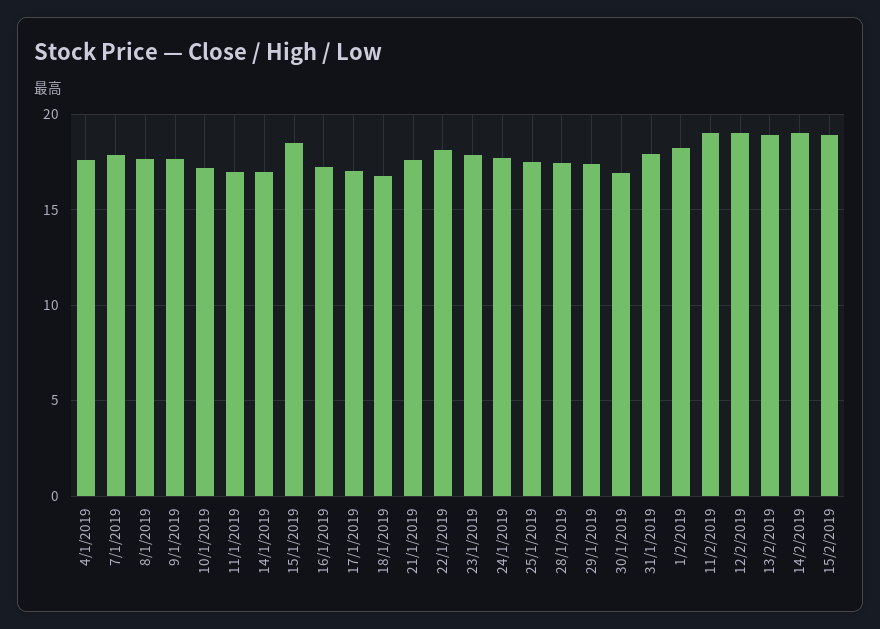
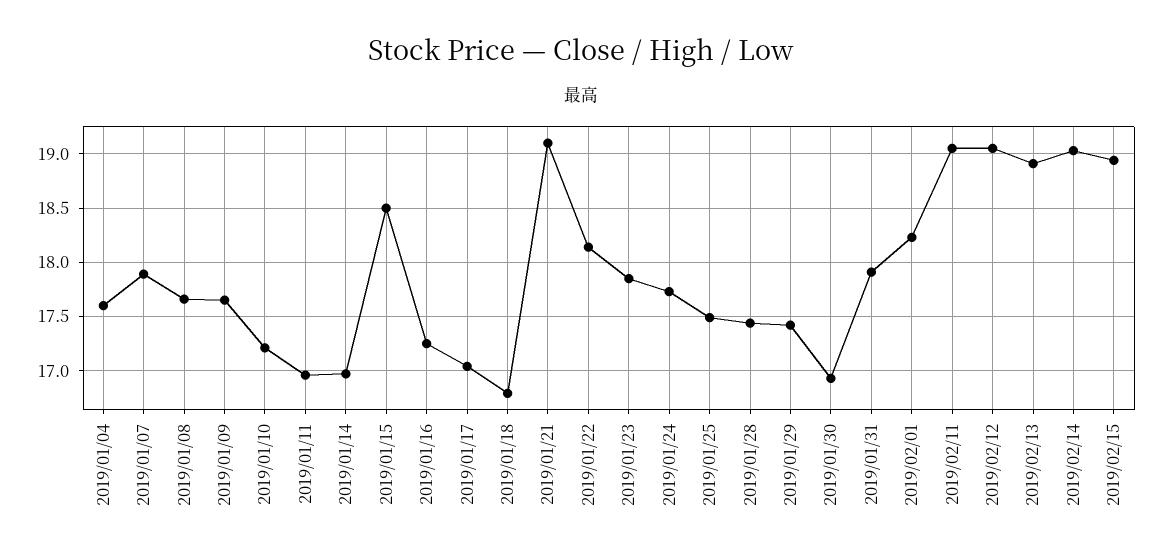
  {
    "4/1/2019": 17.6,
    "7/1/2019": 17.9,
    "8/1/2019": 17.7,
    "9/1/2019": 17.7,
    "10/1/2019": 17.2,
    "11/1/2019": 17,
    "14/1/2019": 17,
    "15/1/2019": 18.5,
    "16/1/2019": 17.3,
    "17/1/2019": 17,
    "18/1/2019": 16.8,
-   "21/1/2019": 17.5,
+   "21/1/2019": 19.1,
    "22/1/2019": 18.1,
    "23/1/2019": 17.9,
    "24/1/2019": 17.7,
    "25/1/2019": 17.5,
    "28/1/2019": 17.4,
    "29/1/2019": 17.4,
    "30/1/2019": 16.9,
    "31/1/2019": 17.9,
    "1/2/2019": 18.2,
    "11/2/2019": 19.1,
    "12/2/2019": 19.1,
    "13/2/2019": 18.9,
    "14/2/2019": 19,
    "15/2/2019": 18.9
  }

